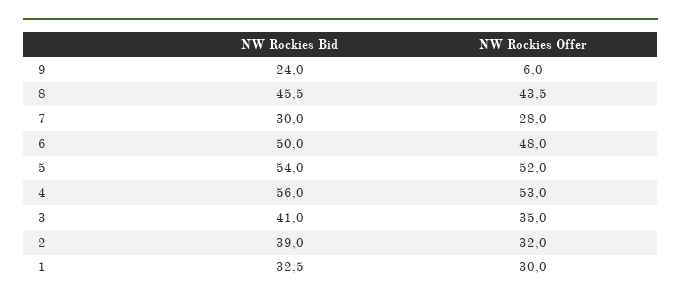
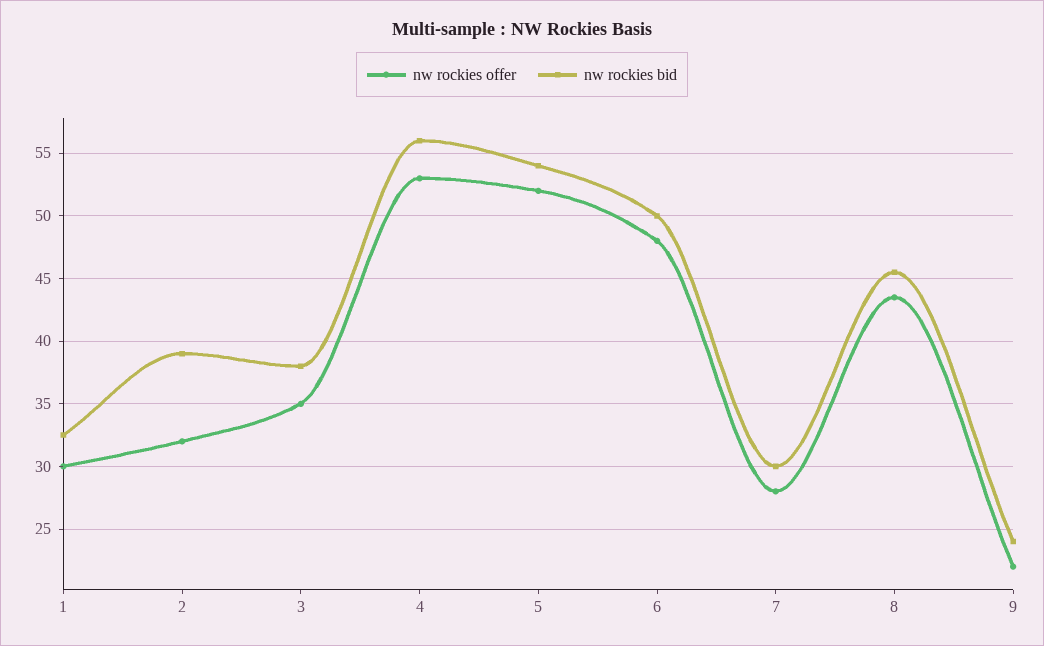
  {
    "NW Rockies Bid": {
      "9": 24,
      "8": 45.5,
      "7": 30,
      "6": 50,
      "5": 54,
      "4": 56,
-     "3": 41,
+     "3": 38,
      "2": 39,
      "1": 32.5
    },
    "NW Rockies Offer": {
-     "9": 6,
+     "9": 22,
      "8": 43.5,
      "7": 28,
      "6": 48,
      "5": 52,
      "4": 53,
      "3": 35,
      "2": 32,
      "1": 30
    }
  }

